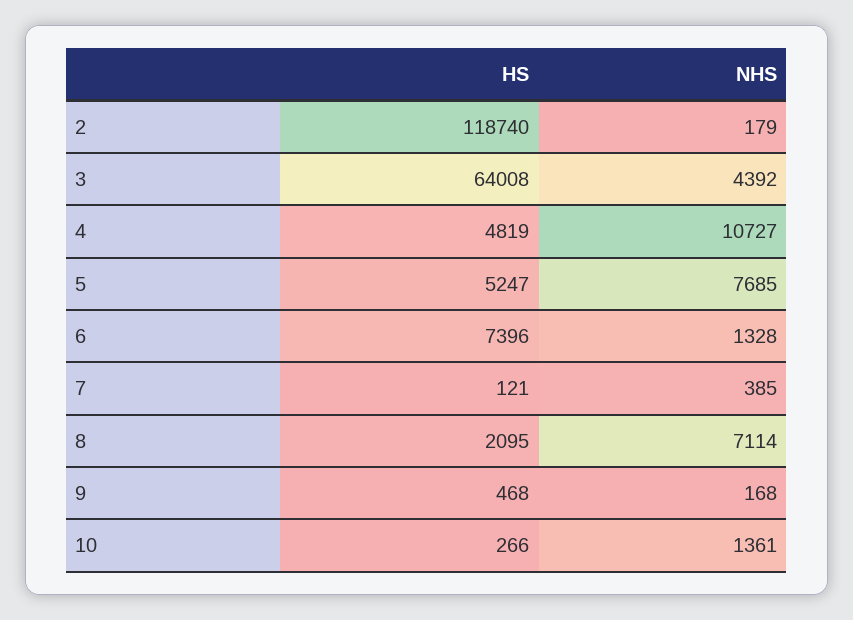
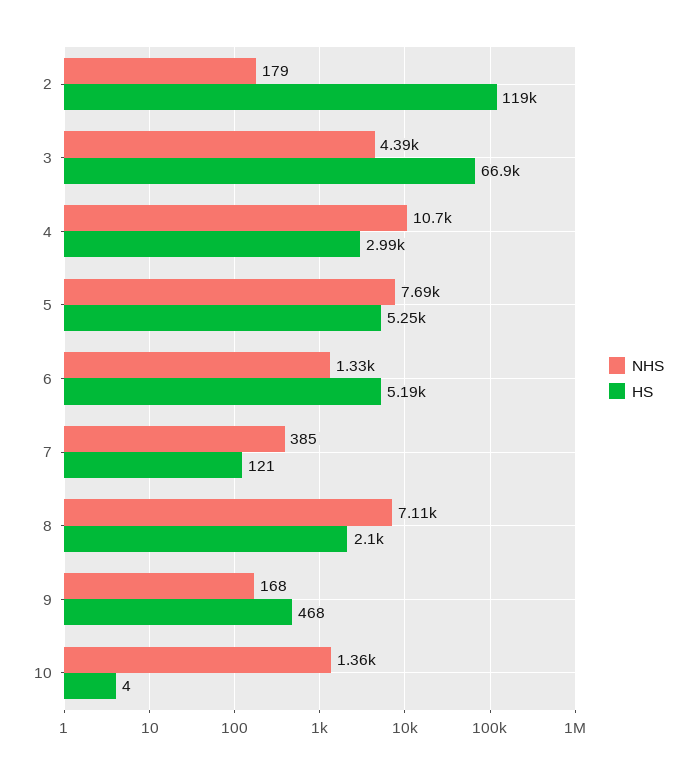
  {
    "HS": {
      "2": 118740,
-     "3": 64008,
+     "3": 66900,
-     "4": 4819,
+     "4": 2990,
      "5": 5247,
-     "6": 7396,
+     "6": 5190,
      "7": 121,
      "8": 2095,
      "9": 468,
-     "10": 266
+     "10": 4
    },
    "NHS": {
      "2": 179,
      "3": 4392,
      "4": 10727,
      "5": 7685,
      "6": 1328,
      "7": 385,
      "8": 7114,
      "9": 168,
      "10": 1361
    }
  }

